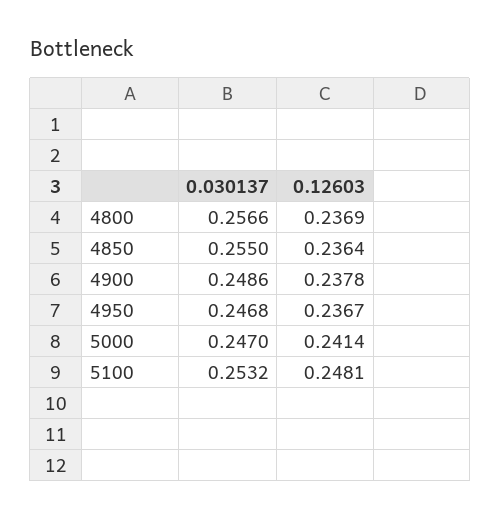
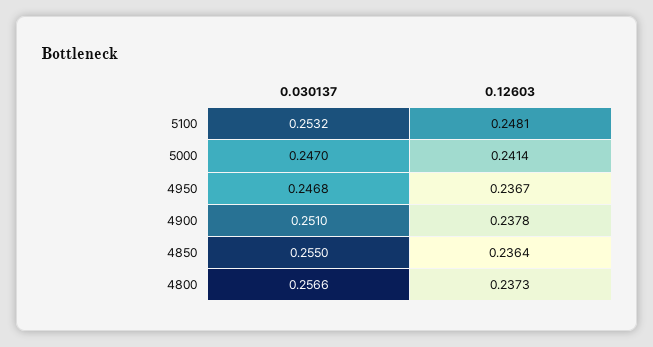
  {
    "0.030137": {
      "4800": 0.2566,
      "4850": 0.255,
-     "4900": 0.2486,
+     "4900": 0.251,
      "4950": 0.2468,
      "5000": 0.247,
      "5100": 0.2532
    },
    "0.12603": {
-     "4800": 0.2369,
+     "4800": 0.2373,
      "4850": 0.2364,
      "4900": 0.2378,
      "4950": 0.2367,
      "5000": 0.2414,
      "5100": 0.2481
    }
  }

